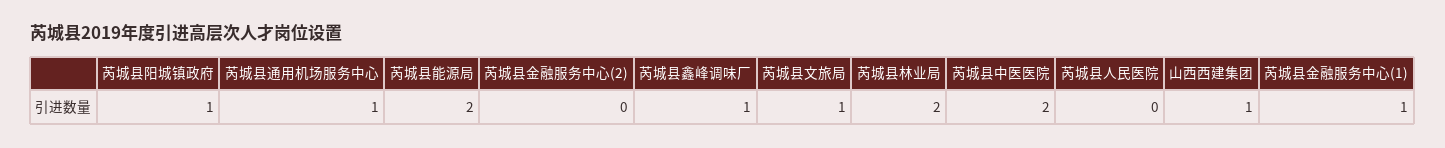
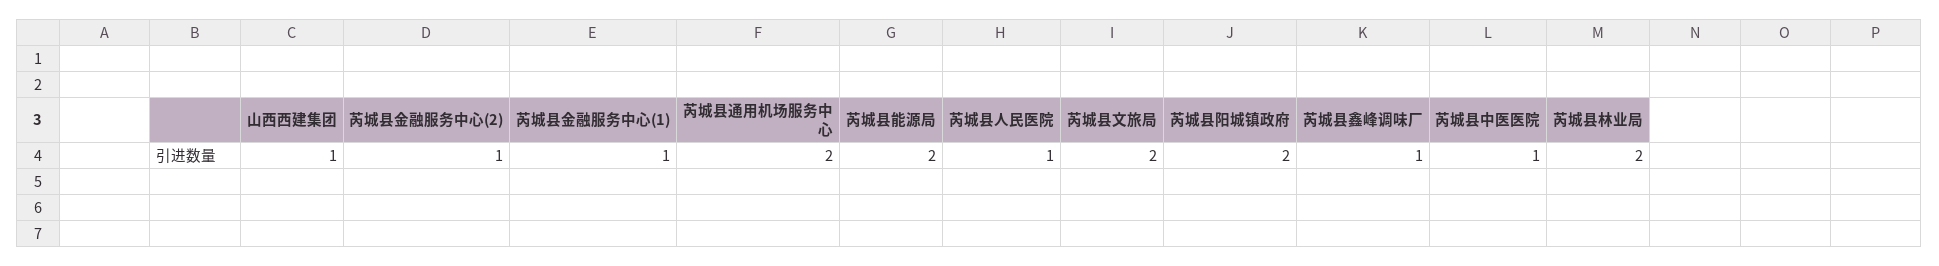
  {
-   "芮城县阳城镇政府": 1,
+   "芮城县阳城镇政府": 2,
-   "芮城县通用机场服务中心": 1,
+   "芮城县通用机场服务中心": 2,
    "芮城县能源局": 2,
-   "芮城县金融服务中心(2)": 0,
+   "芮城县金融服务中心(2)": 1,
    "芮城县鑫峰调味厂": 1,
-   "芮城县文旅局": 1,
+   "芮城县文旅局": 2,
    "芮城县林业局": 2,
-   "芮城县中医医院": 2,
+   "芮城县中医医院": 1,
-   "芮城县人民医院": 0,
+   "芮城县人民医院": 1,
    "山西西建集团": 1,
    "芮城县金融服务中心(1)": 1
  }

